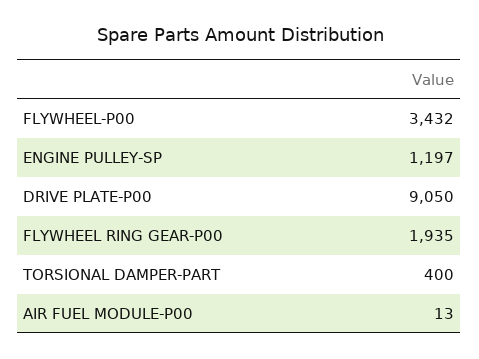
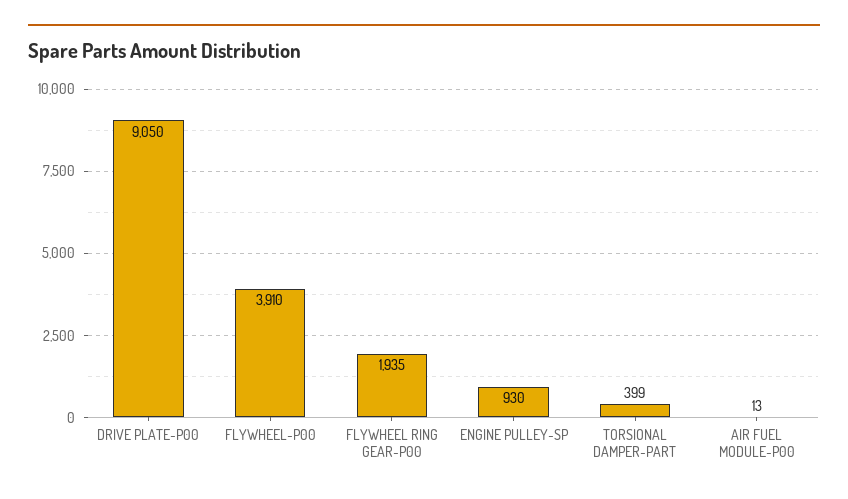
  {
-   "FLYWHEEL-P00": 3432,
+   "FLYWHEEL-P00": 3910,
-   "ENGINE PULLEY-SP": 1197,
+   "ENGINE PULLEY-SP": 930,
    "DRIVE PLATE-P00": 9050,
    "FLYWHEEL RING GEAR-P00": 1935,
-   "TORSIONAL DAMPER-PART": 400,
+   "TORSIONAL DAMPER-PART": 399,
    "AIR FUEL MODULE-P00": 13
  }

